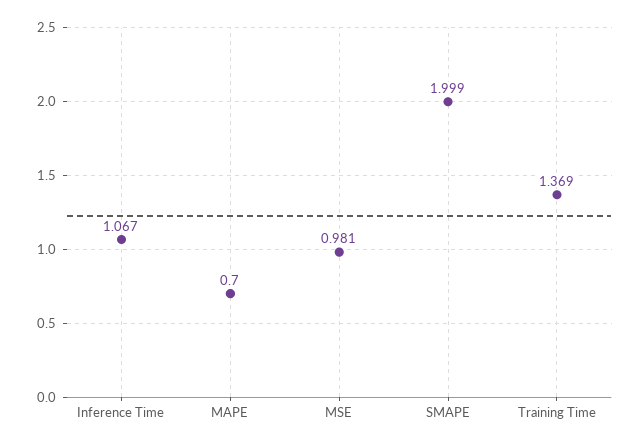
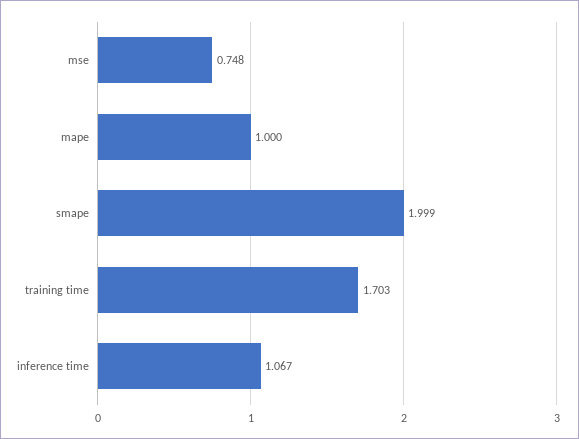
  {
    "Inference Time": 1.067,
-   "MAPE": 0.7,
+   "MAPE": 1,
-   "MSE": 0.981,
+   "MSE": 0.748,
    "SMAPE": 1.999,
-   "Training Time": 1.369
+   "Training Time": 1.703
  }

